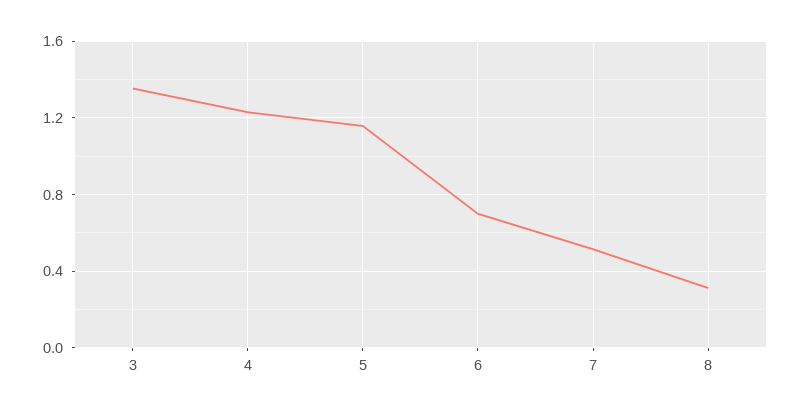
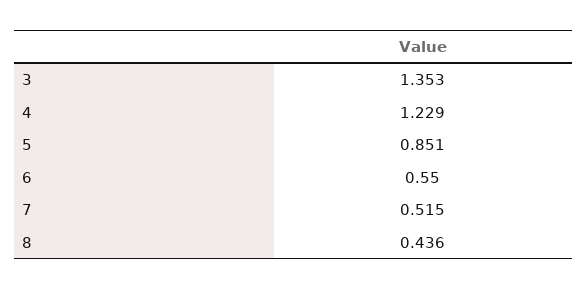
  {
    "3": 1.353,
    "4": 1.229,
-   "5": 1.15,
+   "5": 0.851,
-   "6": 0.7,
+   "6": 0.55,
    "7": 0.515,
-   "8": 0.3
+   "8": 0.436
  }

